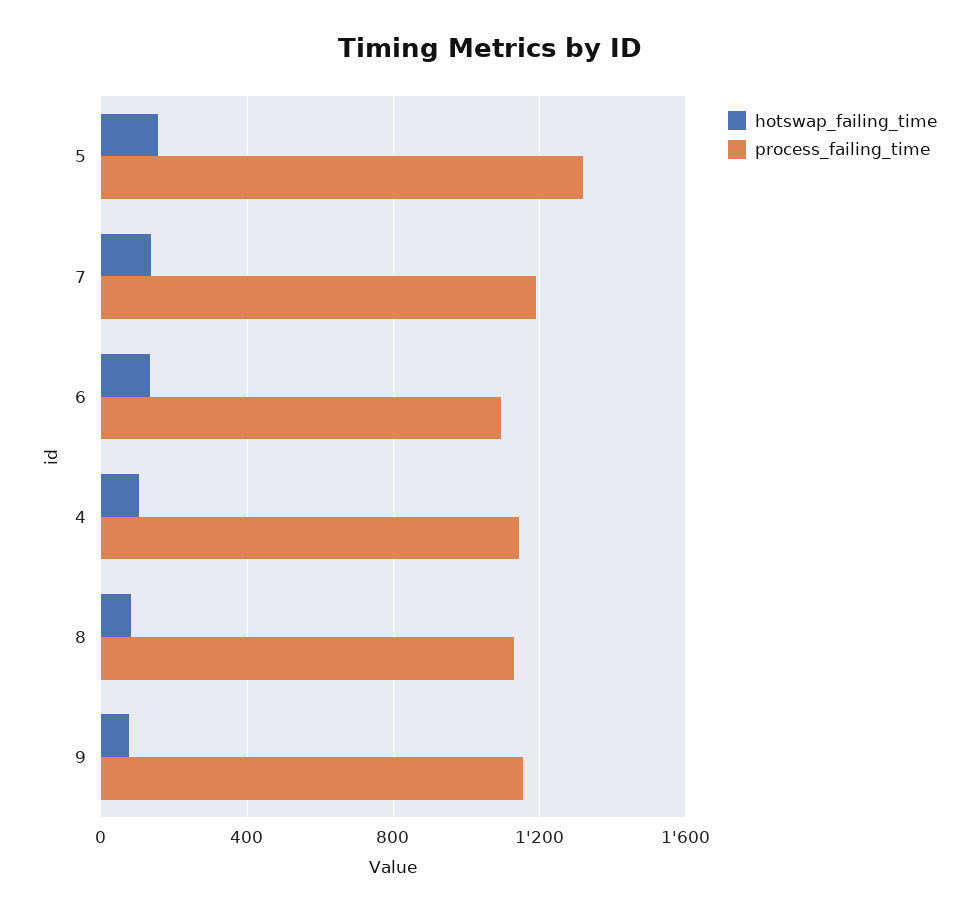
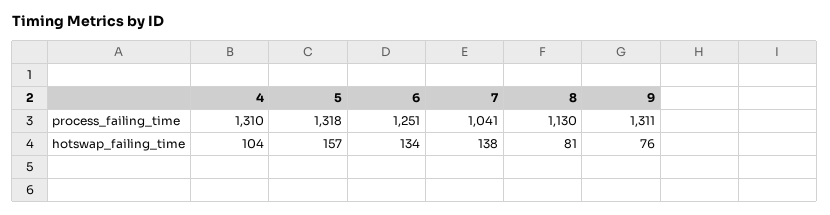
  {
    "hotswap_failing_time": {
      "5": 157,
      "7": 138,
      "6": 134,
      "4": 104,
      "8": 81,
      "9": 76
    },
    "process_failing_time": {
      "5": 1318,
-     "7": 1200,
+     "7": 1041,
-     "6": 1100,
+     "6": 1251,
-     "4": 1150,
+     "4": 1310,
      "8": 1130,
-     "9": 1150
+     "9": 1311
    }
  }

